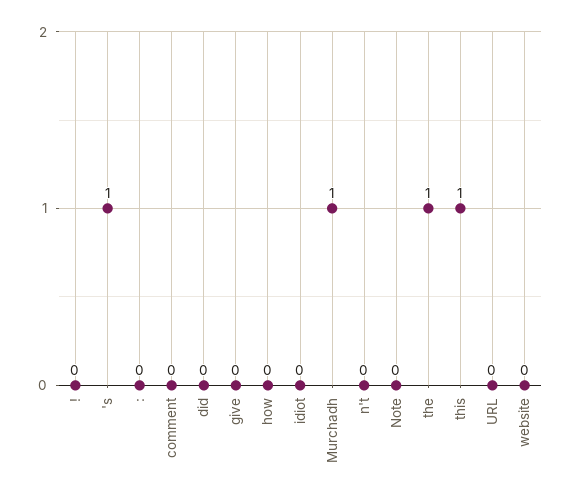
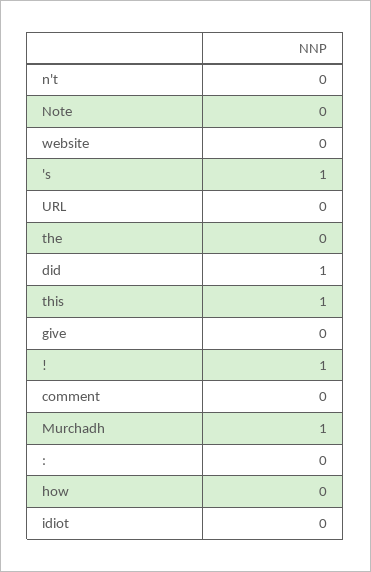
  {
-   "!": 0,
+   "!": 1,
    "'s": 1,
    ":": 0,
    "comment": 0,
-   "did": 0,
+   "did": 1,
    "give": 0,
    "how": 0,
    "idiot": 0,
    "Murchadh": 1,
    "n't": 0,
    "Note": 0,
-   "the": 1,
+   "the": 0,
    "this": 1,
    "URL": 0,
    "website": 0
  }

